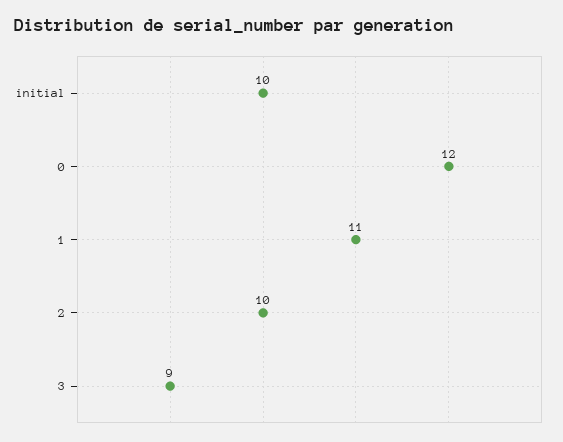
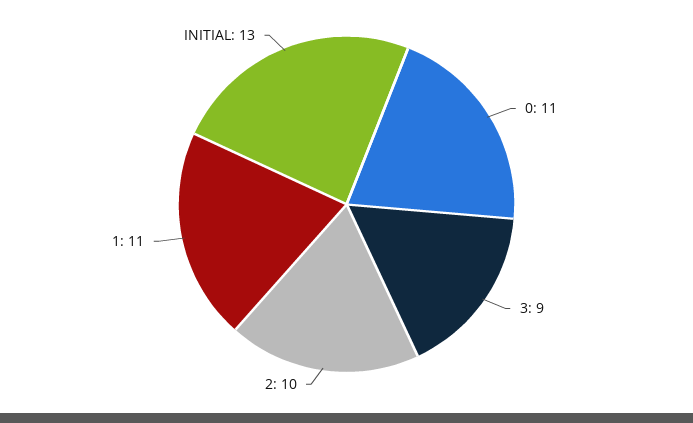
  {
-   "initial": 10,
+   "initial": 13,
-   "0": 12,
+   "0": 11,
    "1": 11,
    "2": 10,
    "3": 9
  }

